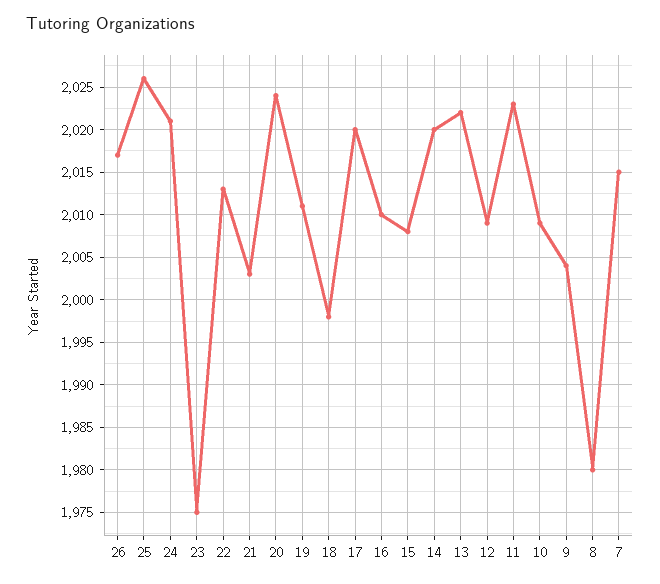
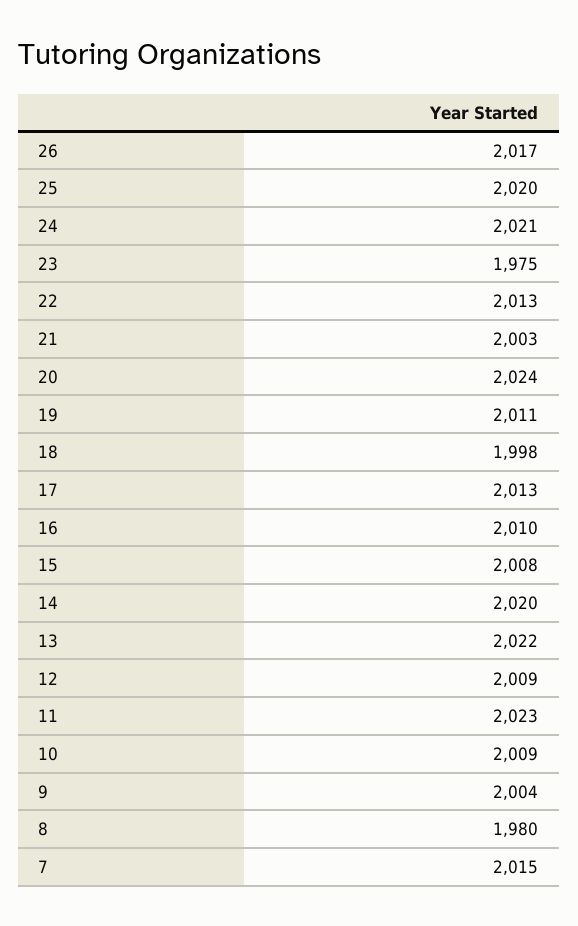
  {
    "26": 2017,
-   "25": 2026,
+   "25": 2020,
    "24": 2021,
    "23": 1975,
    "22": 2013,
    "21": 2003,
    "20": 2024,
    "19": 2011,
    "18": 1998,
-   "17": 2020,
+   "17": 2013,
    "16": 2010,
    "15": 2008,
    "14": 2020,
    "13": 2022,
    "12": 2009,
    "11": 2023,
    "10": 2009,
    "9": 2004,
    "8": 1980,
    "7": 2015
  }

